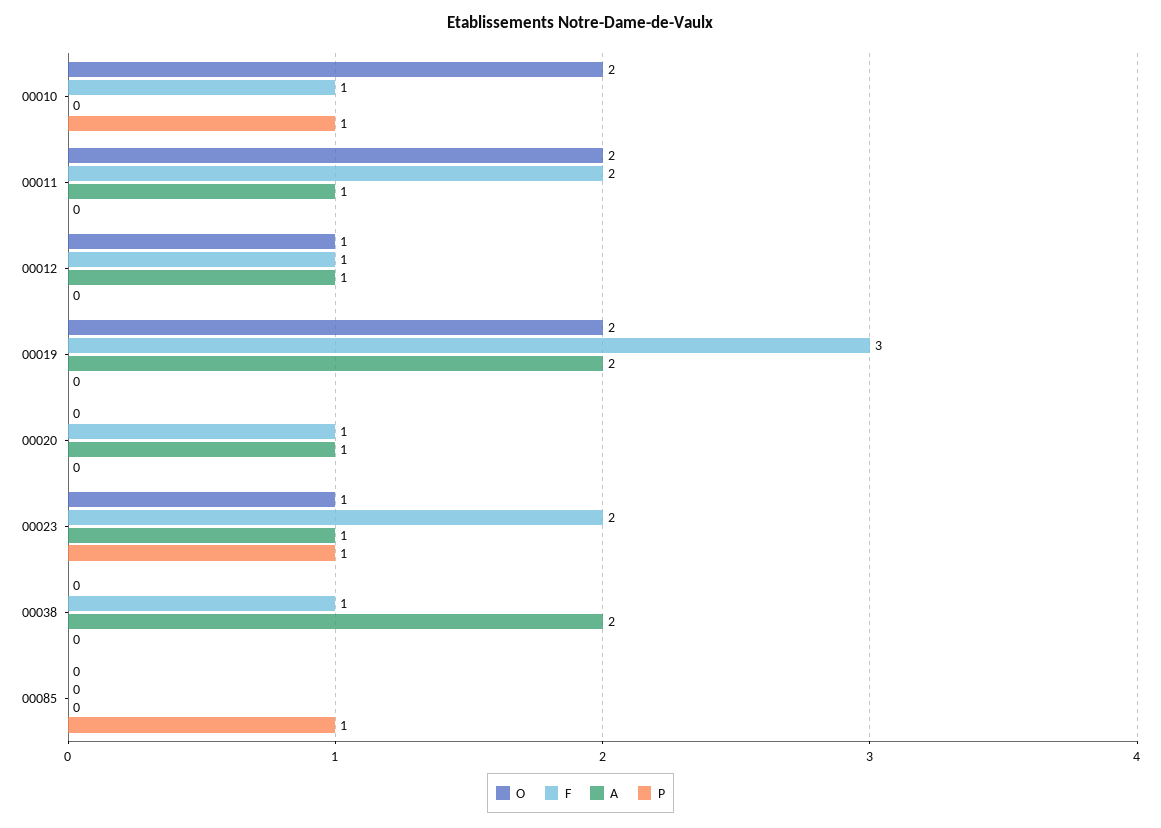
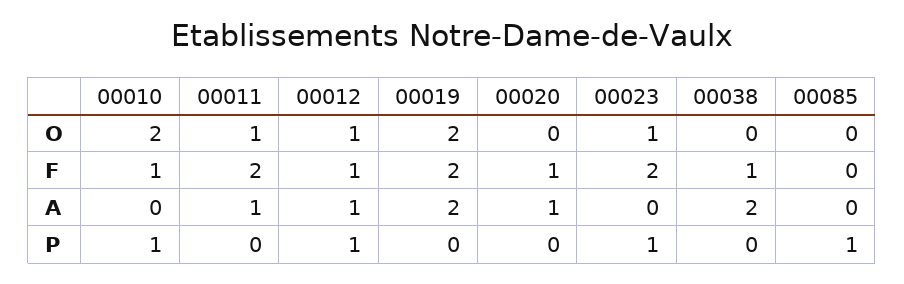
  {
    "O": {
      "00010": 2,
-     "00011": 2,
+     "00011": 1,
      "00012": 1,
      "00019": 2,
      "00020": 0,
      "00023": 1,
      "00038": 0,
      "00085": 0
    },
    "F": {
      "00010": 1,
      "00011": 2,
      "00012": 1,
-     "00019": 3,
+     "00019": 2,
      "00020": 1,
      "00023": 2,
      "00038": 1,
      "00085": 0
    },
    "A": {
      "00010": 0,
      "00011": 1,
      "00012": 1,
      "00019": 2,
      "00020": 1,
-     "00023": 1,
+     "00023": 0,
      "00038": 2,
      "00085": 0
    },
    "P": {
      "00010": 1,
      "00011": 0,
-     "00012": 0,
+     "00012": 1,
      "00019": 0,
      "00020": 0,
      "00023": 1,
      "00038": 0,
      "00085": 1
    }
  }

